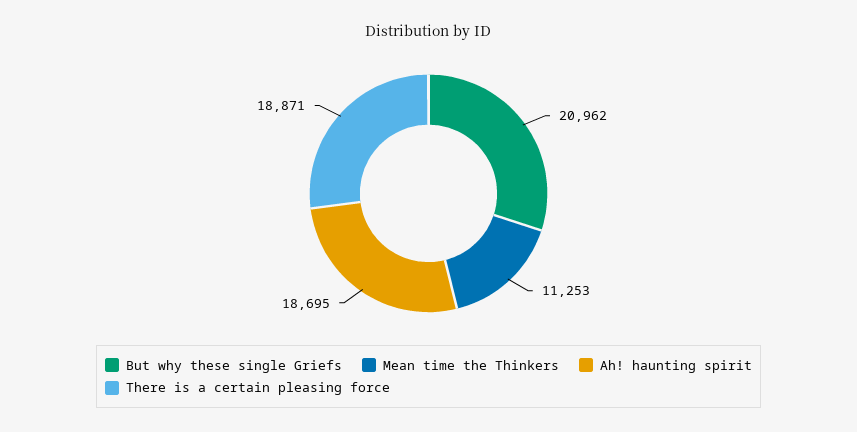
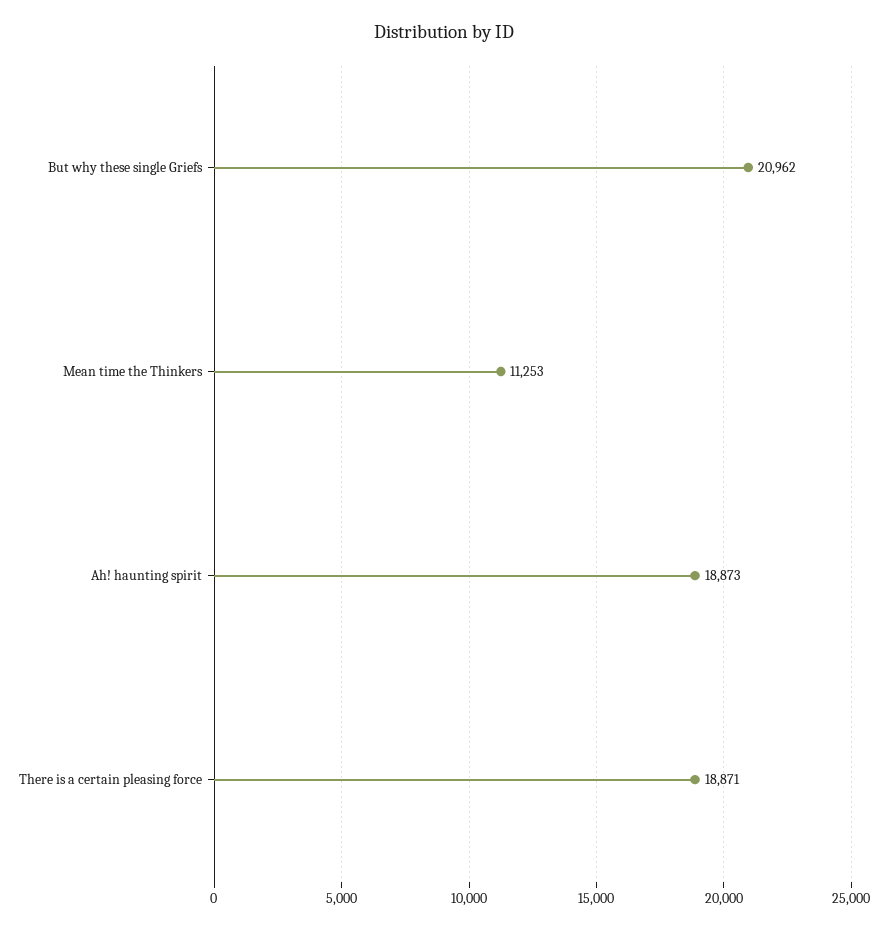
  {
    "But why these single Griefs": 20962,
    "Mean time the Thinkers": 11253,
-   "Ah! haunting spirit": 18695,
+   "Ah! haunting spirit": 18873,
    "There is a certain pleasing force": 18871
  }

